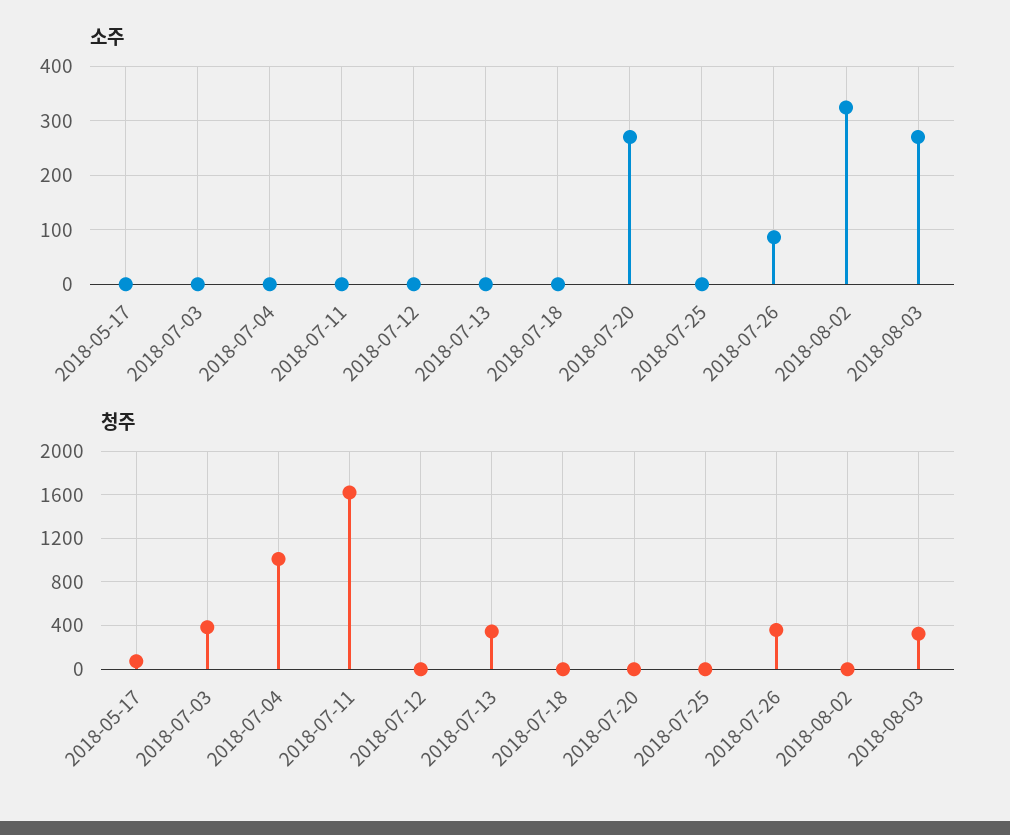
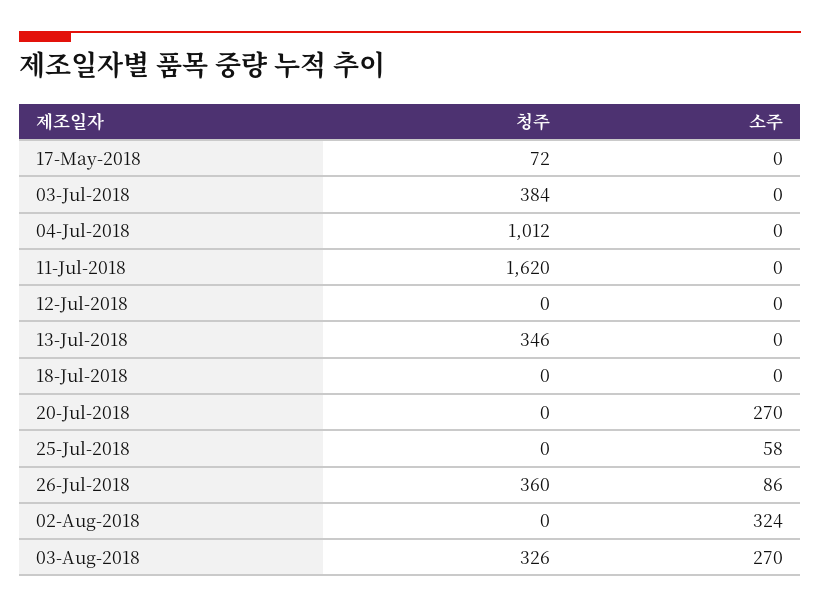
  {
    "소주": {
      "2018-05-17": 0,
      "2018-07-03": 0,
      "2018-07-04": 0,
      "2018-07-11": 0,
      "2018-07-12": 0,
      "2018-07-13": 0,
      "2018-07-18": 0,
      "2018-07-20": 270,
-     "2018-07-25": 0,
+     "2018-07-25": 58,
      "2018-07-26": 86,
      "2018-08-02": 324,
      "2018-08-03": 270
    },
    "청주": {
      "2018-05-17": 72,
      "2018-07-03": 384,
      "2018-07-04": 1012,
      "2018-07-11": 1620,
      "2018-07-12": 0,
      "2018-07-13": 346,
      "2018-07-18": 0,
      "2018-07-20": 0,
      "2018-07-25": 0,
      "2018-07-26": 360,
      "2018-08-02": 0,
      "2018-08-03": 326
    }
  }

